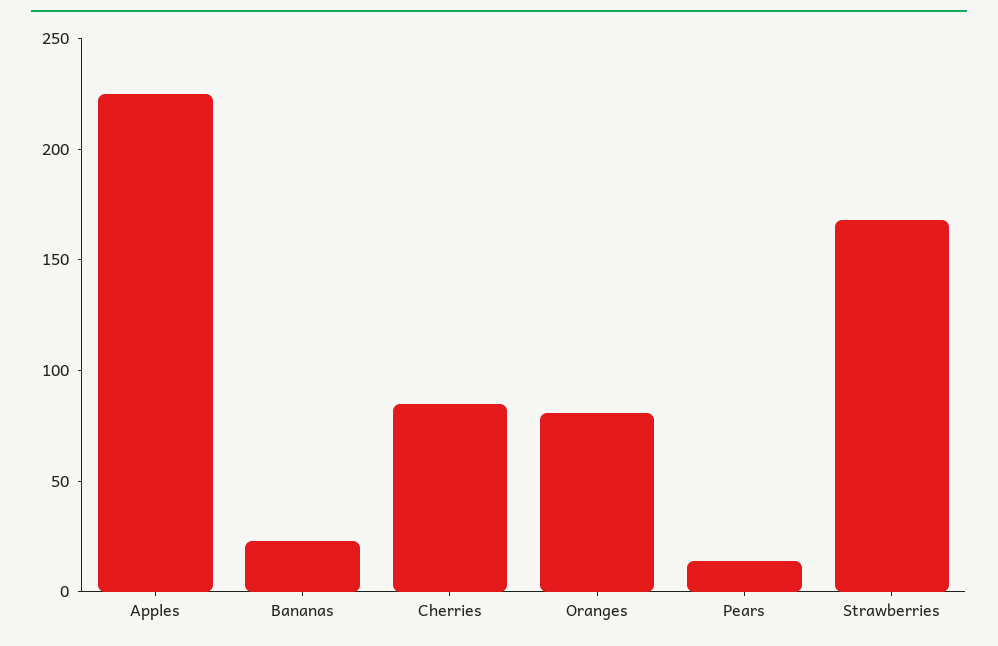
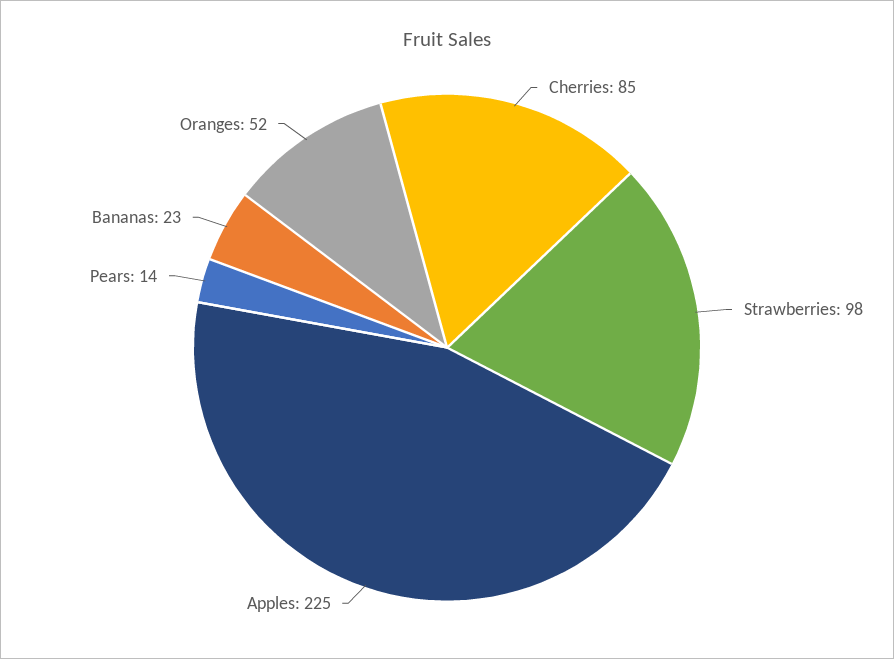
  {
    "Apples": 225,
    "Bananas": 23,
    "Cherries": 85,
-   "Oranges": 80,
+   "Oranges": 52,
    "Pears": 14,
-   "Strawberries": 170
+   "Strawberries": 98
  }

